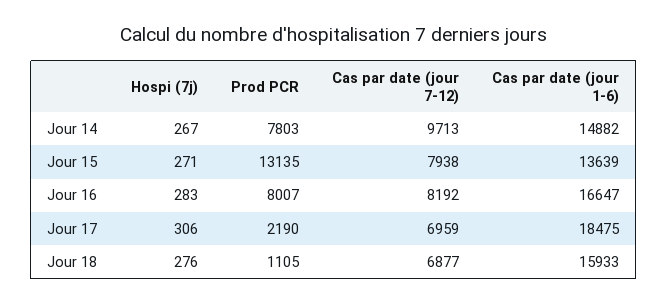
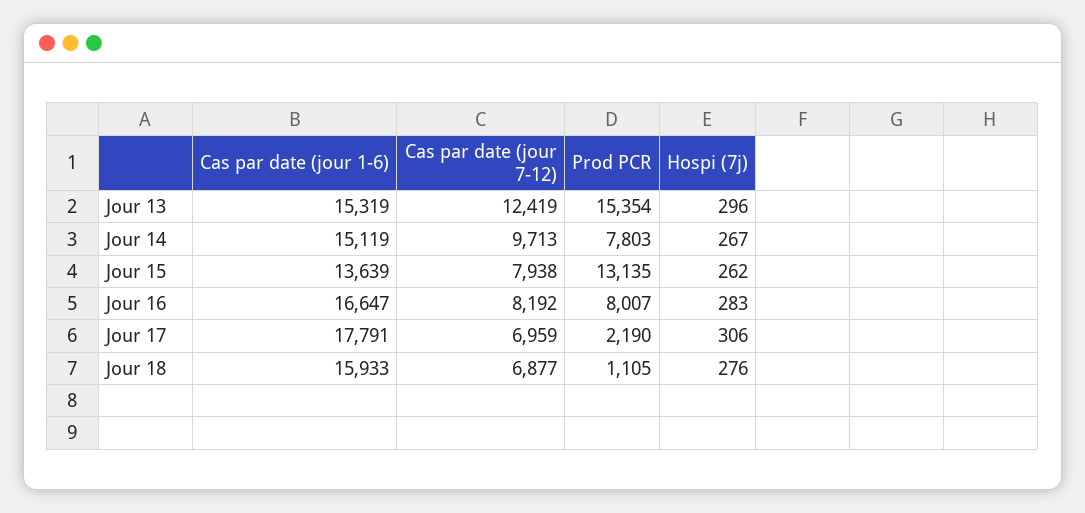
  {
    "Hospi (7j)": {
      "Jour 14": 267,
-     "Jour 15": 271,
+     "Jour 15": 262,
      "Jour 16": 283,
      "Jour 17": 306,
-     "Jour 18": 276
+     "Jour 18": 276,
+     "Jour 13": 296
    },
    "Prod PCR": {
      "Jour 14": 7803,
      "Jour 15": 13135,
      "Jour 16": 8007,
      "Jour 17": 2190,
-     "Jour 18": 1105
+     "Jour 18": 1105,
+     "Jour 13": 15354
    },
    "Cas par date (jour 7-12)": {
      "Jour 14": 9713,
      "Jour 15": 7938,
      "Jour 16": 8192,
      "Jour 17": 6959,
-     "Jour 18": 6877
+     "Jour 18": 6877,
+     "Jour 13": 12419
    },
    "Cas par date (jour 1-6)": {
-     "Jour 14": 14882,
+     "Jour 14": 15119,
      "Jour 15": 13639,
      "Jour 16": 16647,
-     "Jour 17": 18475,
+     "Jour 17": 17791,
-     "Jour 18": 15933
+     "Jour 18": 15933,
+     "Jour 13": 15319
    }
  }

